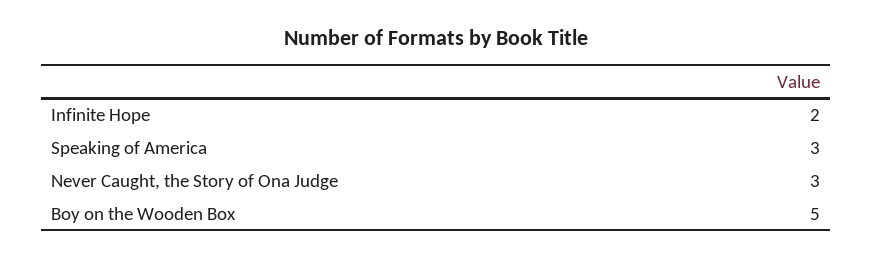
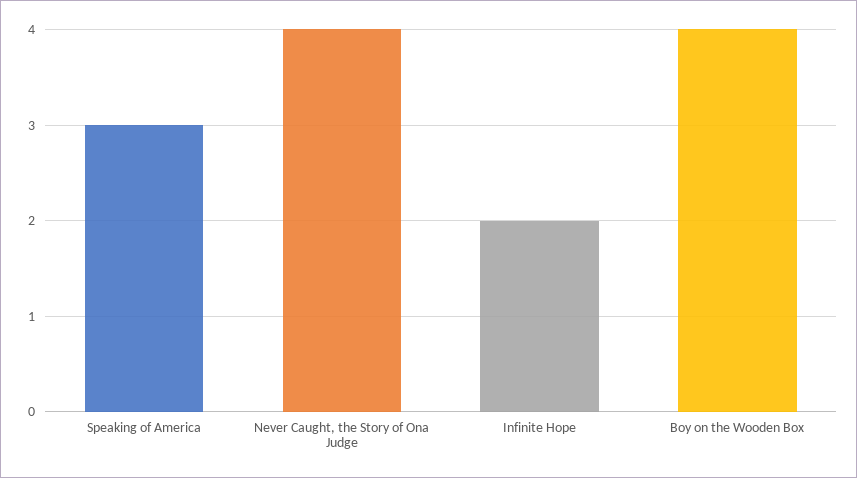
  {
    "Infinite Hope": 2,
    "Speaking of America": 3,
-   "Never Caught, the Story of Ona Judge": 3,
+   "Never Caught, the Story of Ona Judge": 4,
-   "Boy on the Wooden Box": 5
+   "Boy on the Wooden Box": 4
  }

